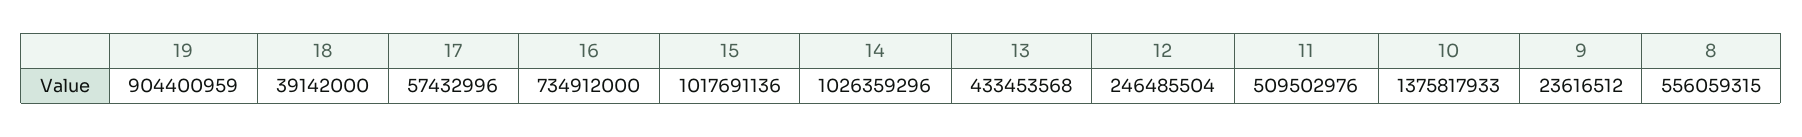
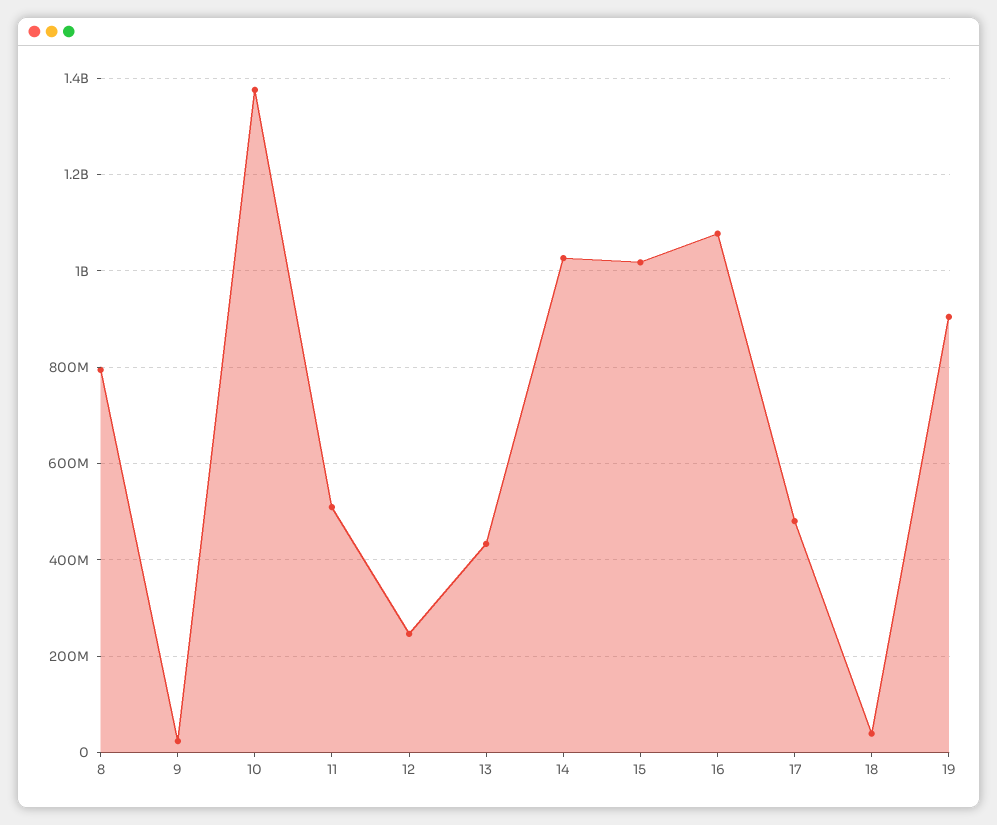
  {
    "19": 904400959,
    "18": 39142000,
-   "17": 57432996,
+   "17": 480000000,
-   "16": 734912000,
+   "16": 1080000000,
    "15": 1017691136,
    "14": 1026359296,
    "13": 433453568,
    "12": 246485504,
    "11": 509502976,
    "10": 1375817933,
    "9": 23616512,
-   "8": 556059315
+   "8": 800000000
  }

